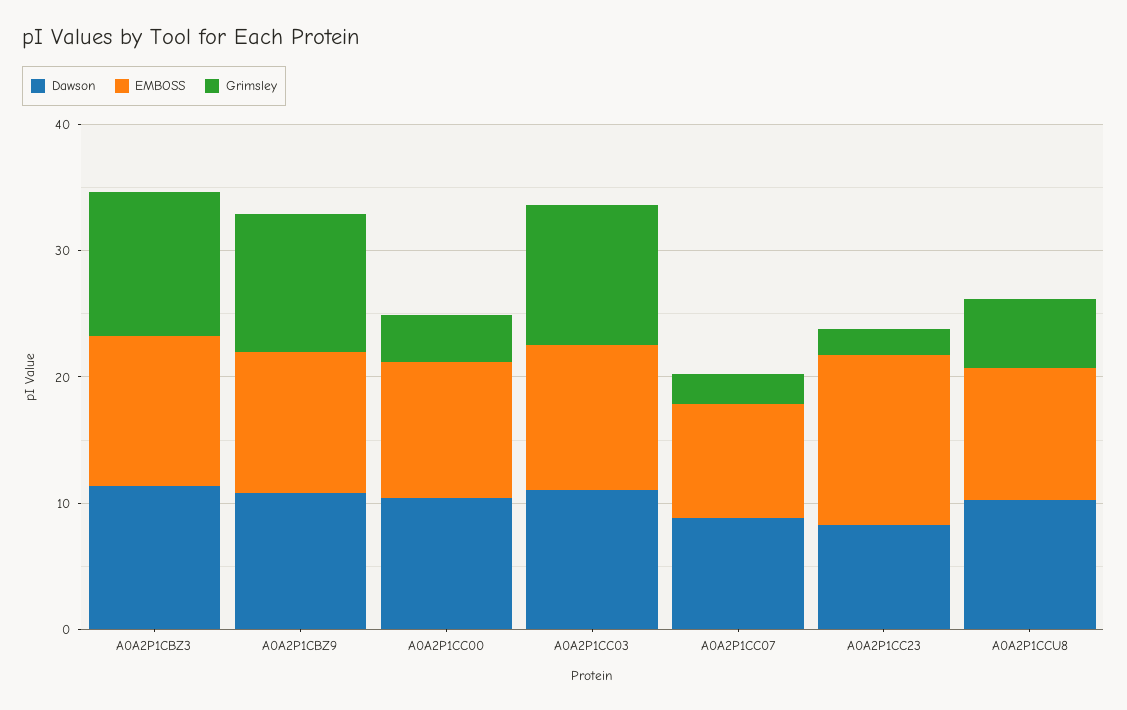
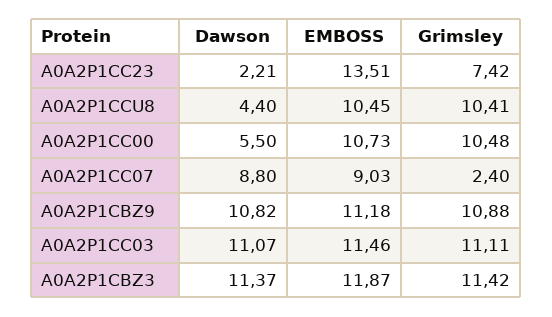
  {
    "Dawson": {
      "A0A2P1CBZ3": 11.37,
      "A0A2P1CBZ9": 10.82,
-     "A0A2P1CC00": 10,
+     "A0A2P1CC00": 5.5,
      "A0A2P1CC03": 11.07,
      "A0A2P1CC07": 8.8,
-     "A0A2P1CC23": 8,
+     "A0A2P1CC23": 2.21,
-     "A0A2P1CCU8": 10
+     "A0A2P1CCU8": 4.4
    },
    "EMBOSS": {
      "A0A2P1CBZ3": 11.87,
      "A0A2P1CBZ9": 11.18,
      "A0A2P1CC00": 10.73,
      "A0A2P1CC03": 11.46,
      "A0A2P1CC07": 9.03,
      "A0A2P1CC23": 13.51,
      "A0A2P1CCU8": 10.45
    },
    "Grimsley": {
      "A0A2P1CBZ3": 11.42,
      "A0A2P1CBZ9": 10.88,
-     "A0A2P1CC00": 4,
+     "A0A2P1CC00": 10.48,
      "A0A2P1CC03": 11.11,
      "A0A2P1CC07": 2.4,
-     "A0A2P1CC23": 2,
+     "A0A2P1CC23": 7.42,
-     "A0A2P1CCU8": 6
+     "A0A2P1CCU8": 10.41
    }
  }

